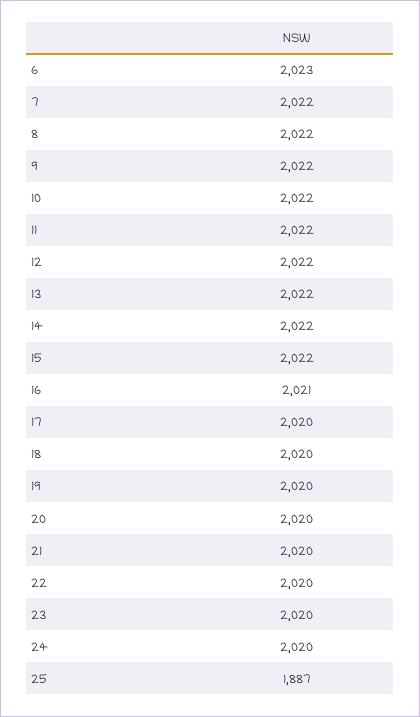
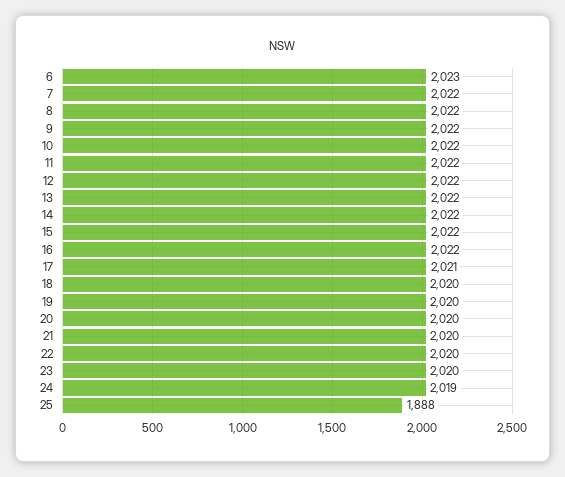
  {
    "6": 2023,
    "7": 2022,
    "8": 2022,
    "9": 2022,
    "10": 2022,
    "11": 2022,
    "12": 2022,
    "13": 2022,
    "14": 2022,
    "15": 2022,
-   "16": 2021,
+   "16": 2022,
-   "17": 2020,
+   "17": 2021,
    "18": 2020,
    "19": 2020,
    "20": 2020,
    "21": 2020,
    "22": 2020,
    "23": 2020,
-   "24": 2020,
+   "24": 2019,
-   "25": 1887
+   "25": 1888
  }

